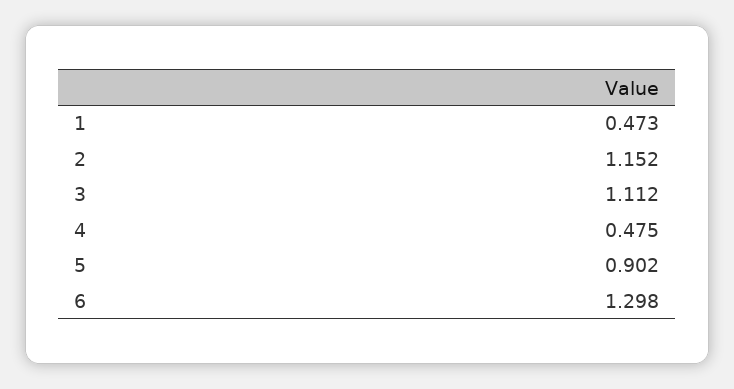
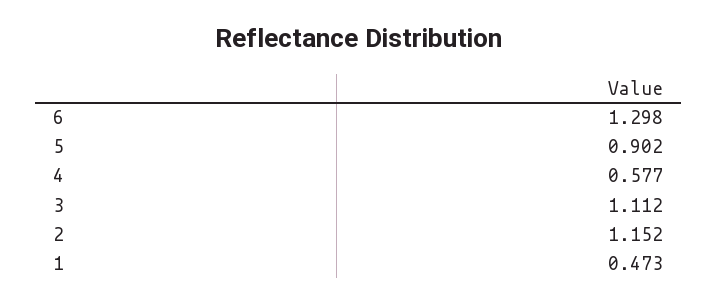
  {
    "1": 0.473,
    "2": 1.152,
    "3": 1.112,
-   "4": 0.475,
+   "4": 0.577,
    "5": 0.902,
    "6": 1.298
  }

